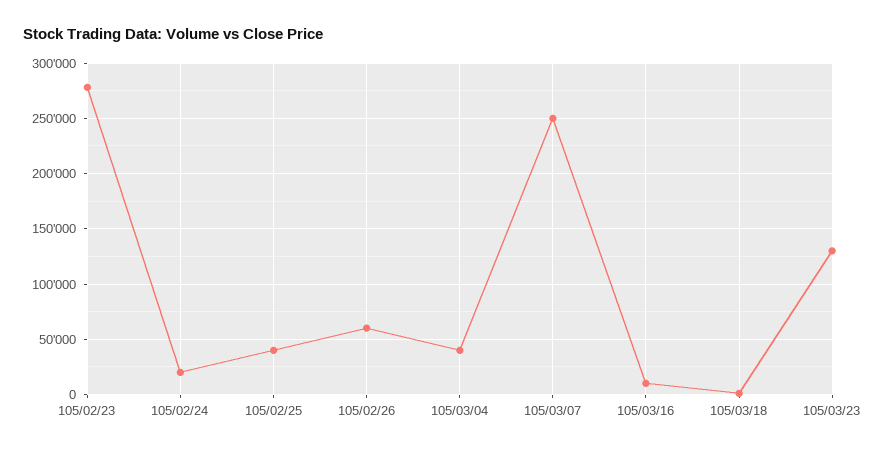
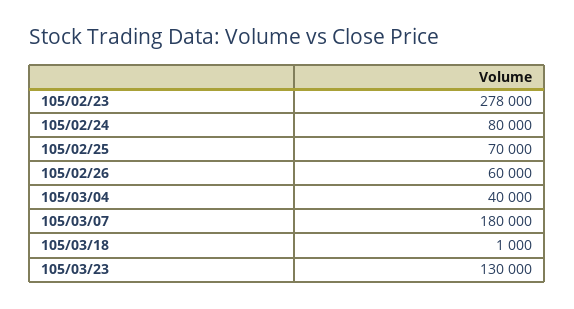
  {
    "105/02/23": 278000,
-   "105/02/24": 20000,
+   "105/02/24": 80000,
-   "105/02/25": 40000,
+   "105/02/25": 70000,
    "105/02/26": 60000,
    "105/03/04": 40000,
-   "105/03/07": 250000,
+   "105/03/07": 180000,
-   "105/03/16": 10000,
    "105/03/18": 1000,
    "105/03/23": 130000
  }

